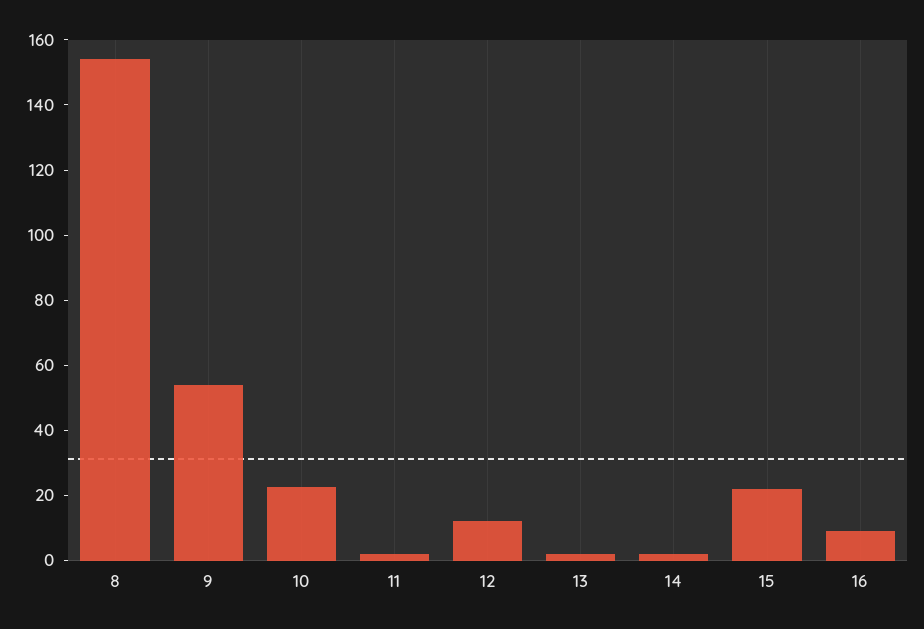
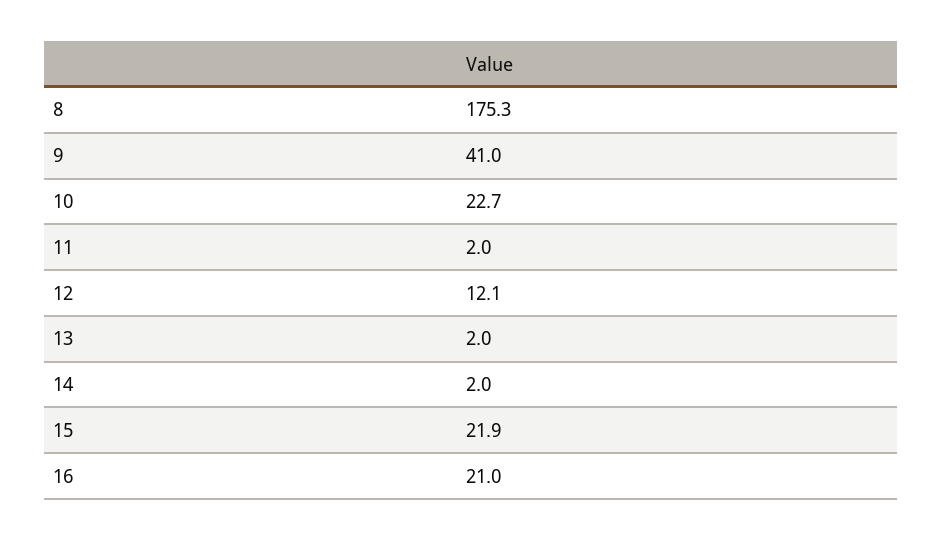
  {
-   "8": 155,
+   "8": 175.3,
-   "9": 55,
+   "9": 41,
    "10": 22.7,
    "11": 2,
    "12": 12.1,
    "13": 2,
    "14": 2,
    "15": 21.9,
-   "16": 10
+   "16": 21
  }

